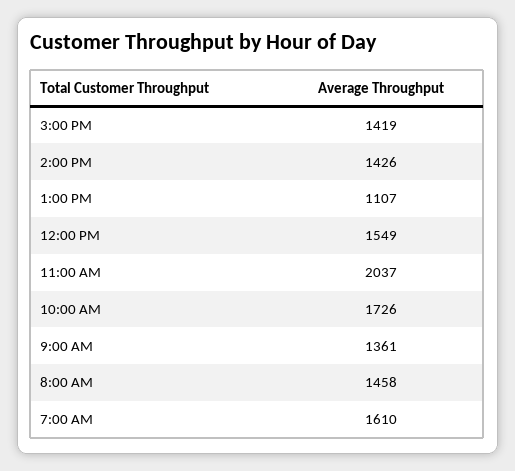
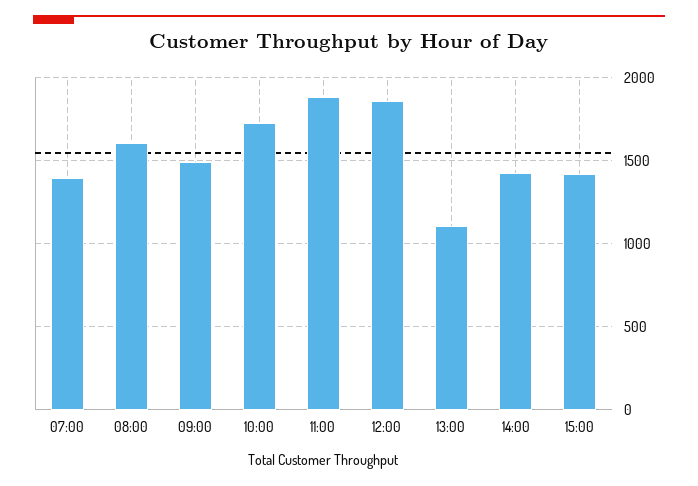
  {
    "3:00 PM": 1419,
    "2:00 PM": 1426,
    "1:00 PM": 1107,
-   "12:00 PM": 1549,
+   "12:00 PM": 1850,
-   "11:00 AM": 2037,
+   "11:00 AM": 1900,
    "10:00 AM": 1726,
-   "9:00 AM": 1361,
+   "9:00 AM": 1500,
-   "8:00 AM": 1458,
+   "8:00 AM": 1600,
-   "7:00 AM": 1610
+   "7:00 AM": 1400
  }

